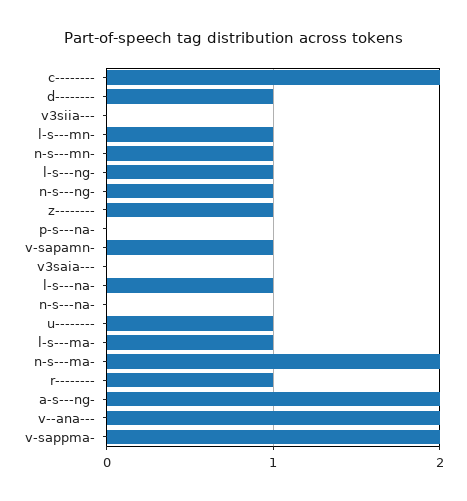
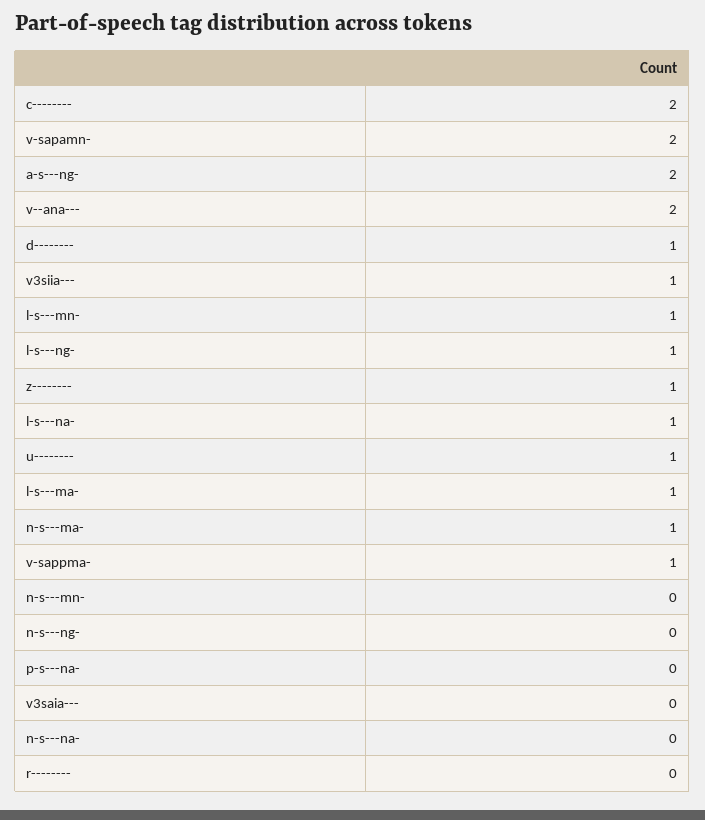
  {
    "c--------": 2,
    "d--------": 1,
-   "v3siia---": 0,
+   "v3siia---": 1,
    "l-s---mn-": 1,
-   "n-s---mn-": 1,
+   "n-s---mn-": 0,
    "l-s---ng-": 1,
-   "n-s---ng-": 1,
+   "n-s---ng-": 0,
    "z--------": 1,
    "p-s---na-": 0,
-   "v-sapamn-": 1,
+   "v-sapamn-": 2,
    "v3saia---": 0,
    "l-s---na-": 1,
    "n-s---na-": 0,
    "u--------": 1,
    "l-s---ma-": 1,
-   "n-s---ma-": 2,
+   "n-s---ma-": 1,
-   "r--------": 1,
+   "r--------": 0,
    "a-s---ng-": 2,
    "v--ana---": 2,
-   "v-sappma-": 2
+   "v-sappma-": 1
  }

